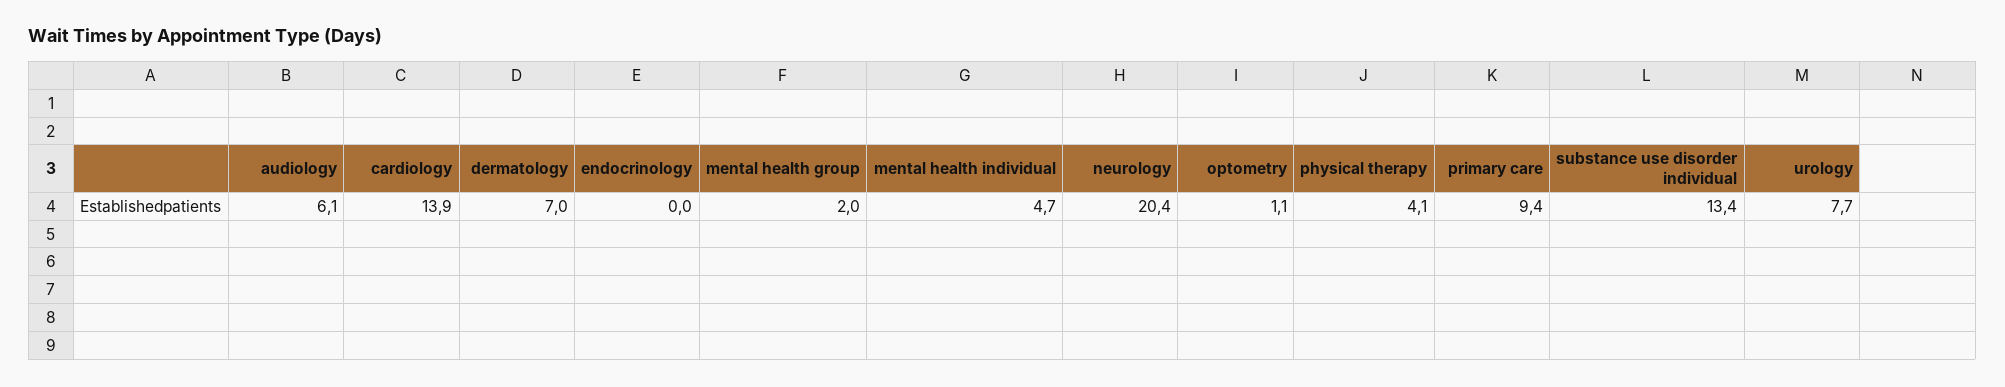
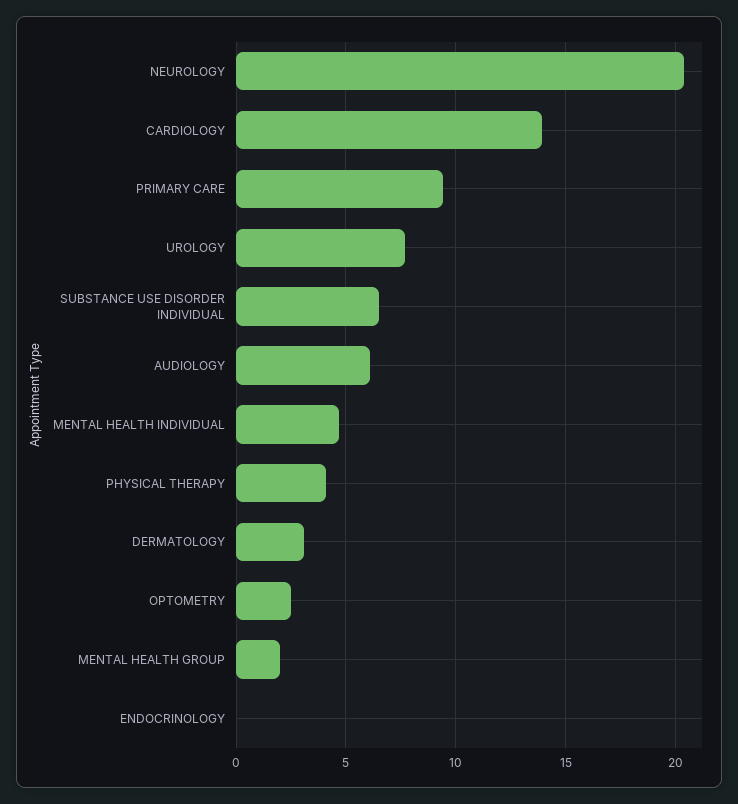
  {
    "audiology": 6.1,
    "cardiology": 13.9,
-   "dermatology": 7,
+   "dermatology": 3,
    "endocrinology": 0,
    "mental health group": 2,
    "mental health individual": 4.7,
    "neurology": 20.4,
-   "optometry": 1.1,
+   "optometry": 2.5,
    "physical therapy": 4.1,
    "primary care": 9.4,
-   "substance use disorder individual": 13.4,
+   "substance use disorder individual": 6.5,
    "urology": 7.7
  }

